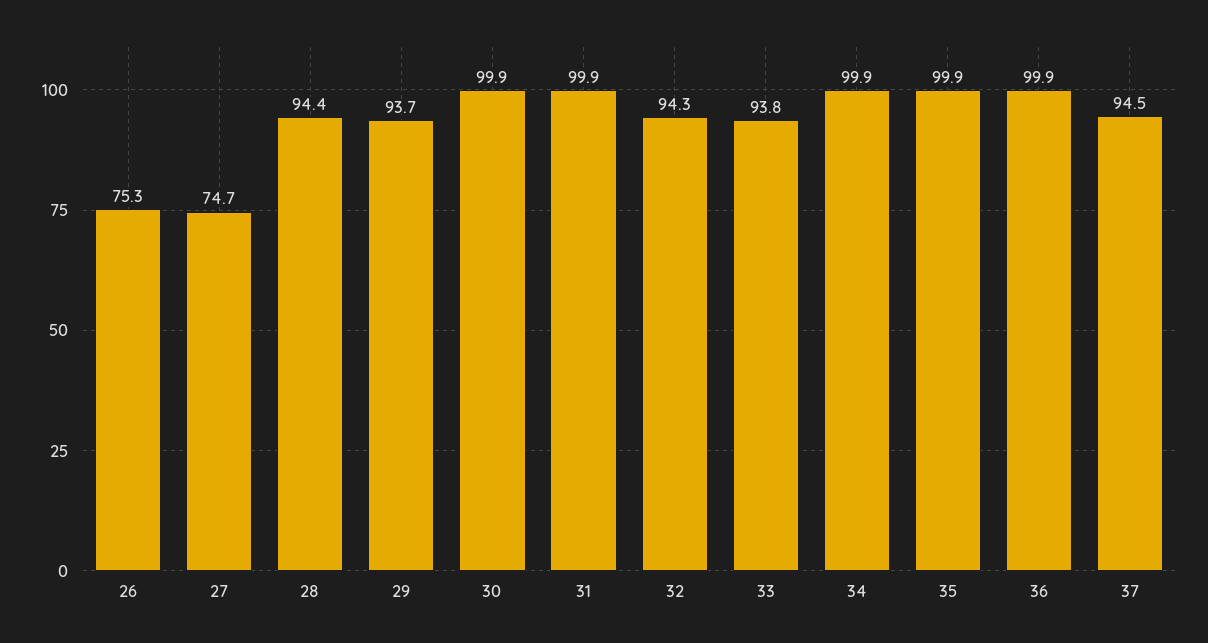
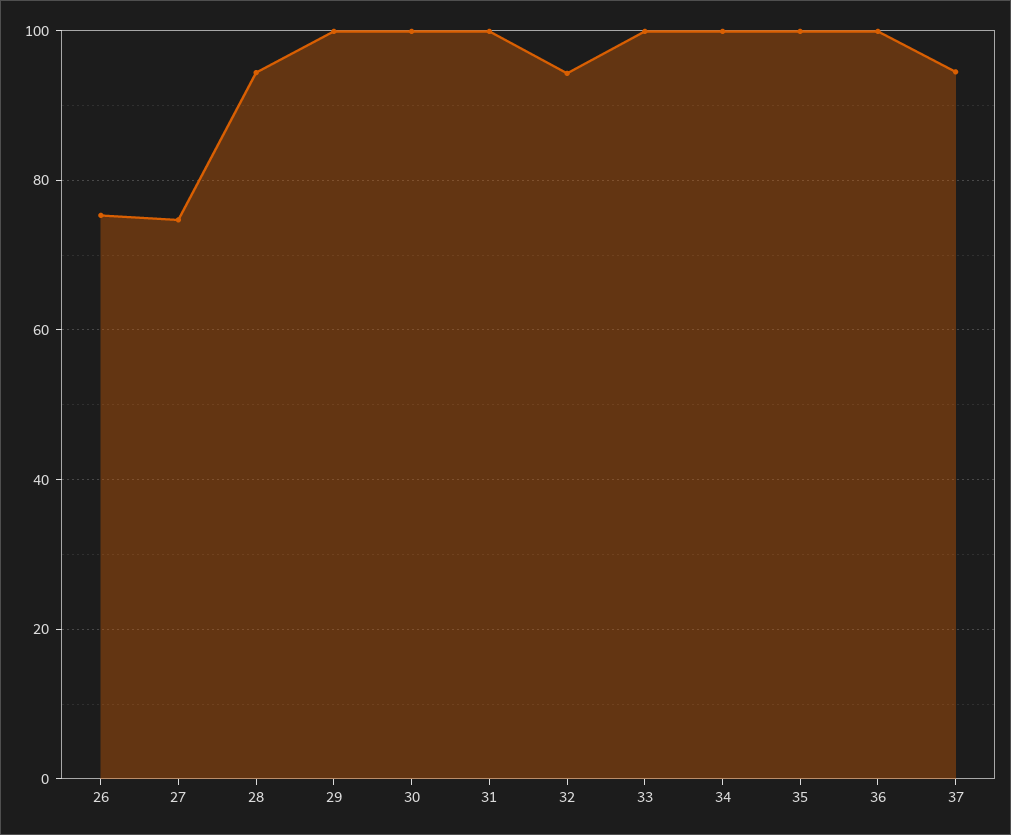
  {
    "26": 75.3,
    "27": 74.7,
    "28": 94.4,
-   "29": 93.7,
+   "29": 100,
    "30": 99.9,
    "31": 99.9,
    "32": 94.3,
-   "33": 93.8,
+   "33": 100,
    "34": 99.9,
    "35": 99.9,
    "36": 99.9,
    "37": 94.5
  }

